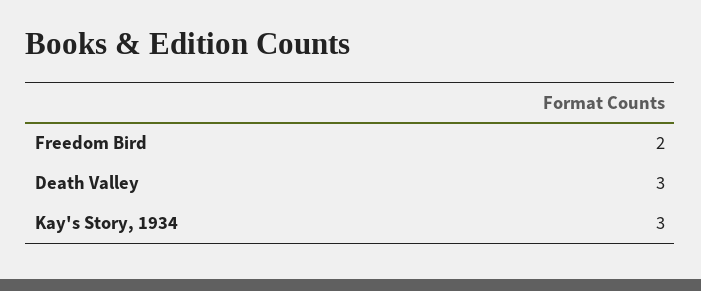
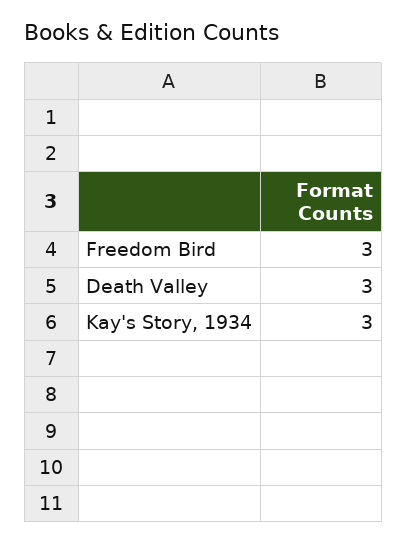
  {
-   "Freedom Bird": 2,
+   "Freedom Bird": 3,
    "Death Valley": 3,
    "Kay's Story, 1934": 3
  }

